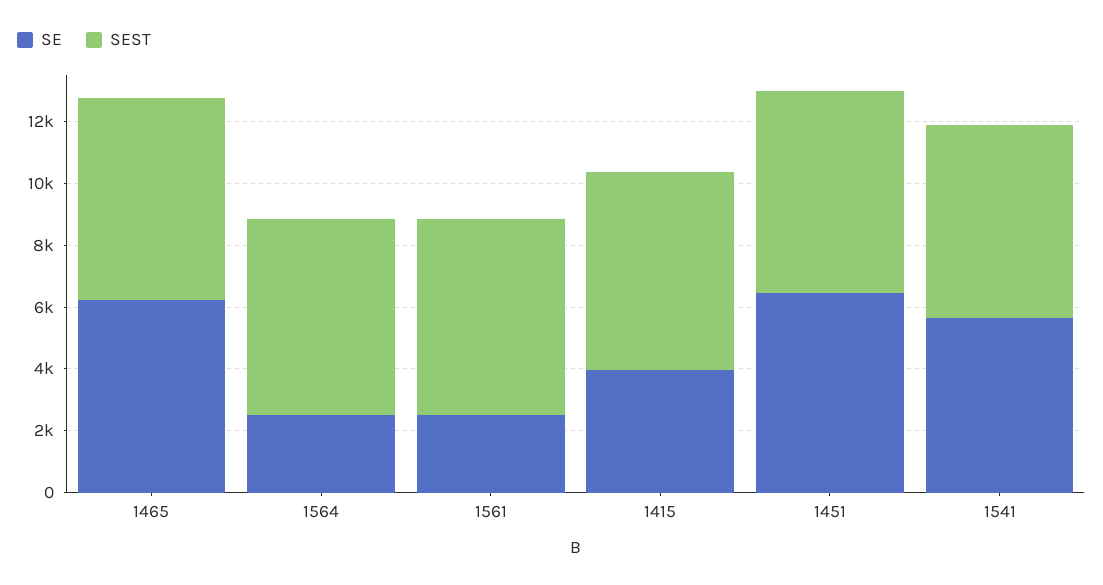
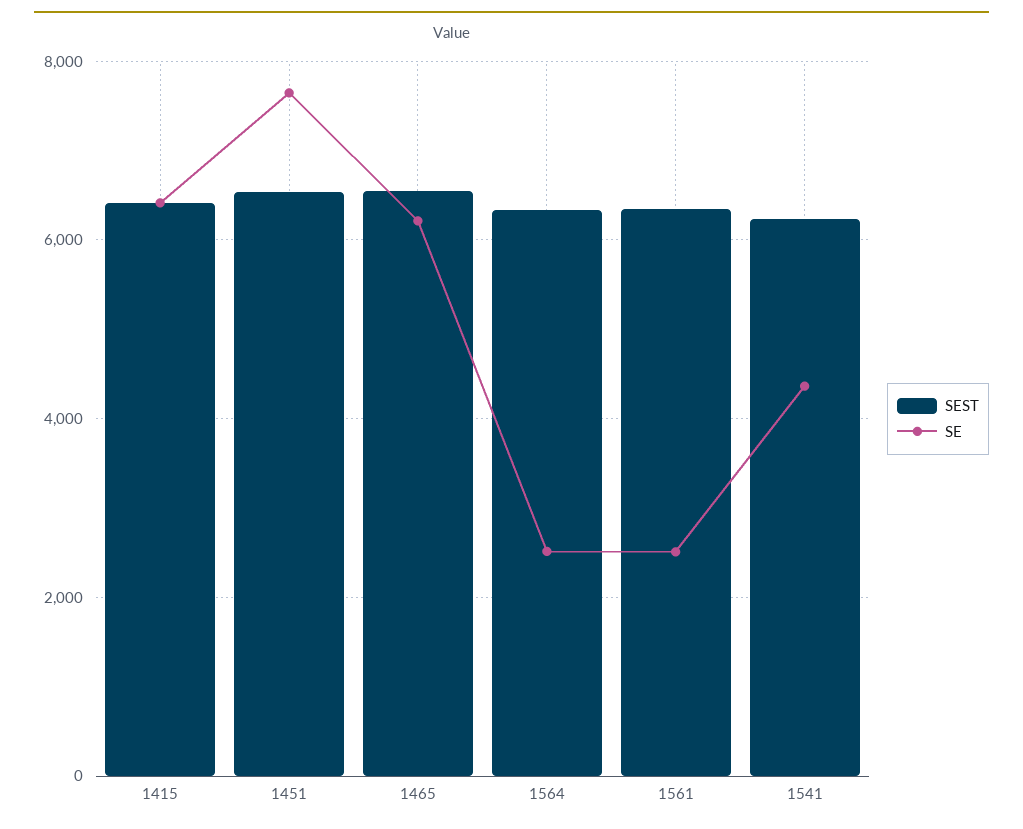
  {
    "SE": {
      "1465": 6200,
      "1564": 2600,
      "1561": 2600,
-     "1415": 4000,
+     "1415": 6400,
-     "1451": 6500,
+     "1451": 7600,
-     "1541": 5500
+     "1541": 4400
    },
    "SEST": {
      "1465": 6600,
      "1564": 6400,
      "1561": 6400,
      "1415": 6400,
      "1451": 6600,
      "1541": 6200
    }
  }

